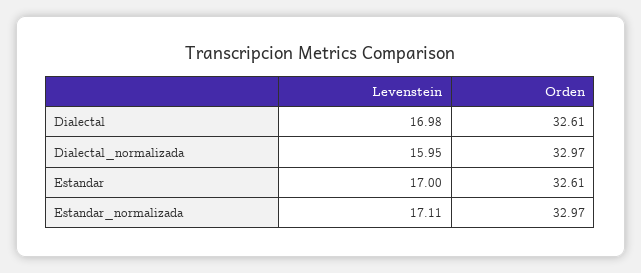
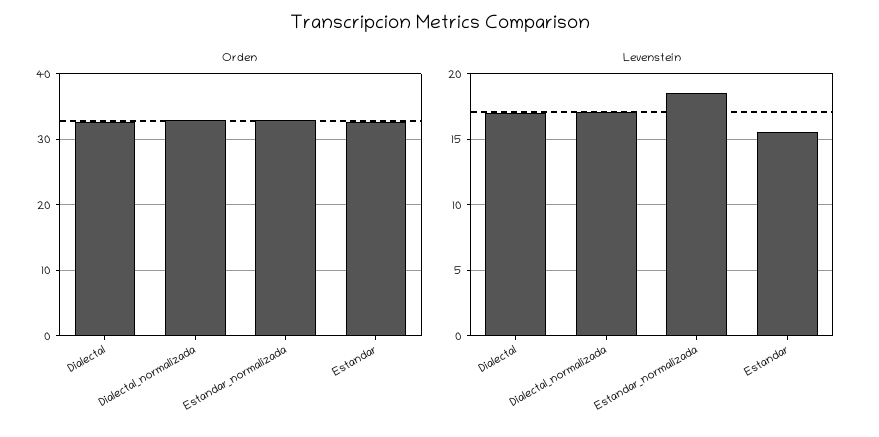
  {
    "Levenstein": {
      "Dialectal": 16.98,
-     "Dialectal_normalizada": 15.95,
+     "Dialectal_normalizada": 17,
-     "Estandar": 17,
+     "Estandar": 15.5,
-     "Estandar_normalizada": 17.11
+     "Estandar_normalizada": 18.5
    },
    "Orden": {
      "Dialectal": 32.61,
      "Dialectal_normalizada": 32.97,
      "Estandar": 32.61,
      "Estandar_normalizada": 32.97
    }
  }

